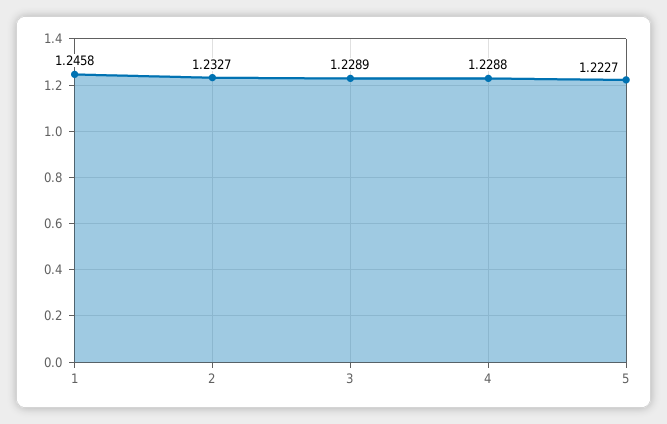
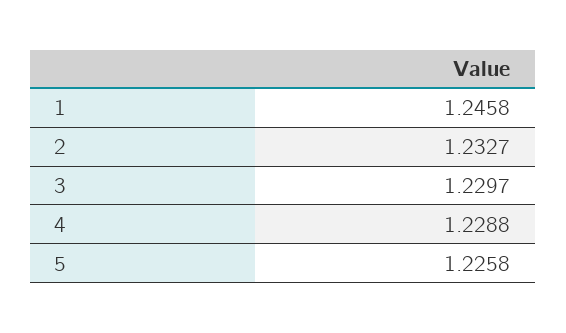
  {
    "1": 1.2458,
    "2": 1.2327,
-   "3": 1.2289,
+   "3": 1.2297,
    "4": 1.2288,
-   "5": 1.2227
+   "5": 1.2258
  }

